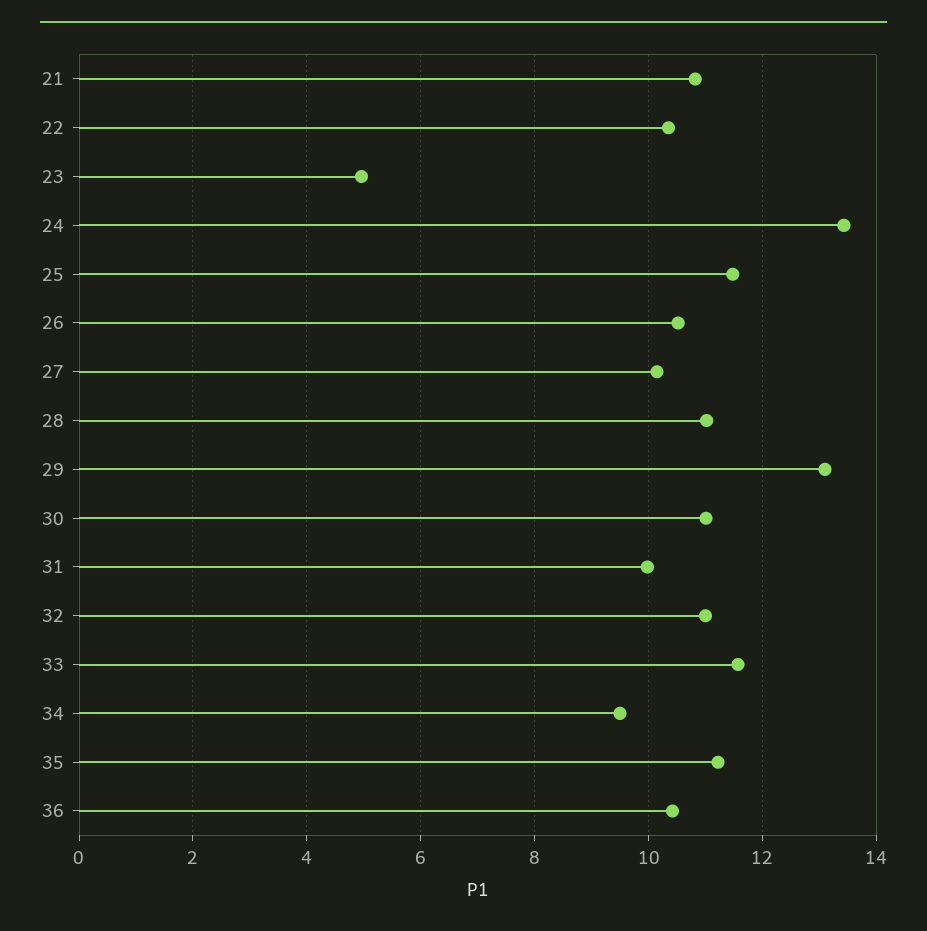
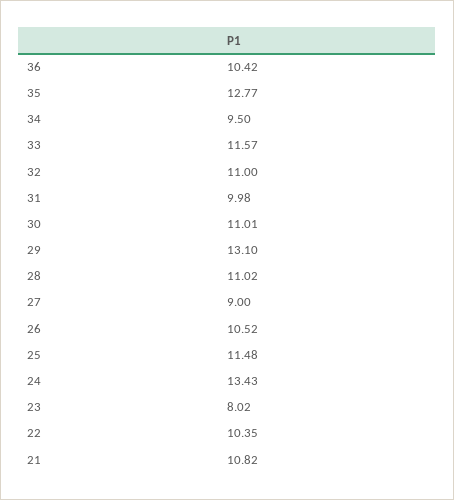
  {
    "21": 10.82,
    "22": 10.35,
-   "23": 5,
+   "23": 8.02,
    "24": 13.43,
    "25": 11.48,
    "26": 10.52,
-   "27": 10.2,
+   "27": 9,
    "28": 11.02,
    "29": 13.1,
    "30": 11.01,
    "31": 9.98,
    "32": 11,
    "33": 11.57,
    "34": 9.5,
-   "35": 11.2,
+   "35": 12.77,
    "36": 10.42
  }

